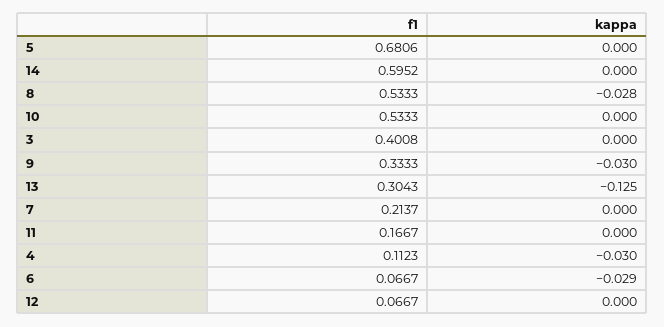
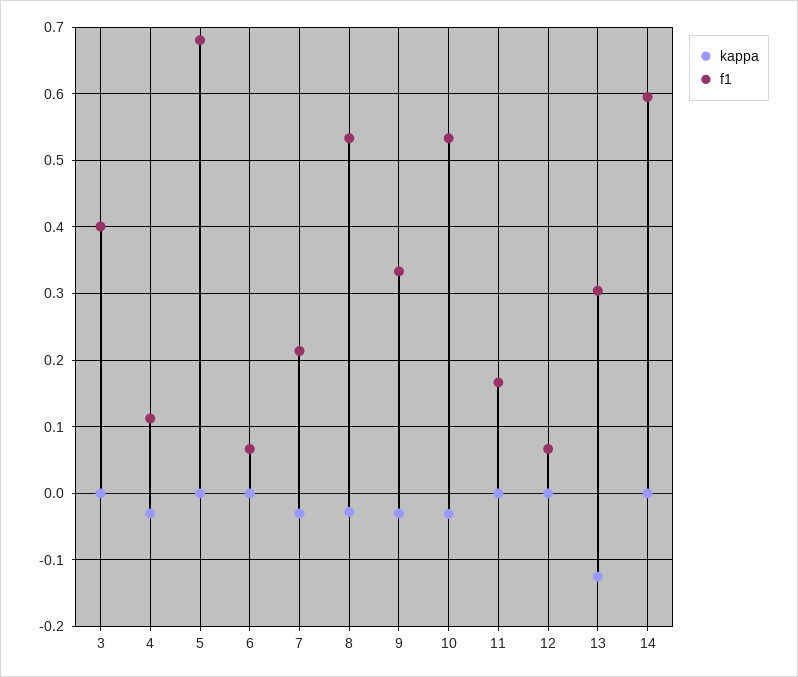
  {
    "f1": {
      "5": 0.6806,
      "14": 0.5952,
      "8": 0.5333,
      "10": 0.5333,
      "3": 0.4008,
      "9": 0.3333,
      "13": 0.3043,
      "7": 0.2137,
      "11": 0.1667,
      "4": 0.1123,
      "6": 0.0667,
      "12": 0.0667
    },
    "kappa": {
      "5": 0,
      "14": 0,
      "8": -0.028,
-     "10": 0,
+     "10": -0.03,
      "3": 0,
      "9": -0.03,
      "13": -0.125,
-     "7": 0,
+     "7": -0.03,
      "11": 0,
      "4": -0.03,
-     "6": -0.029,
+     "6": 0,
      "12": 0
    }
  }

